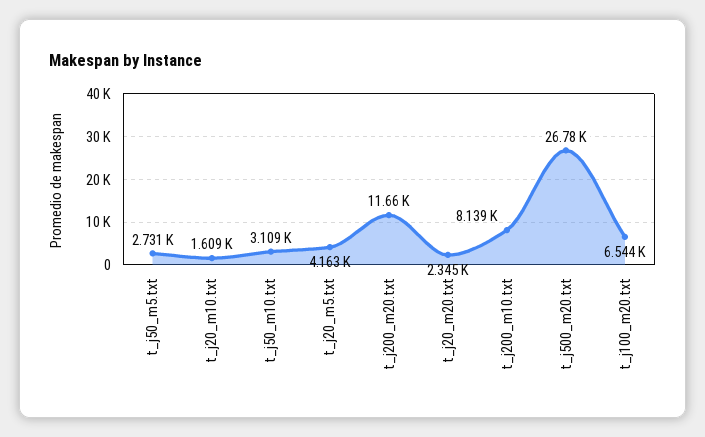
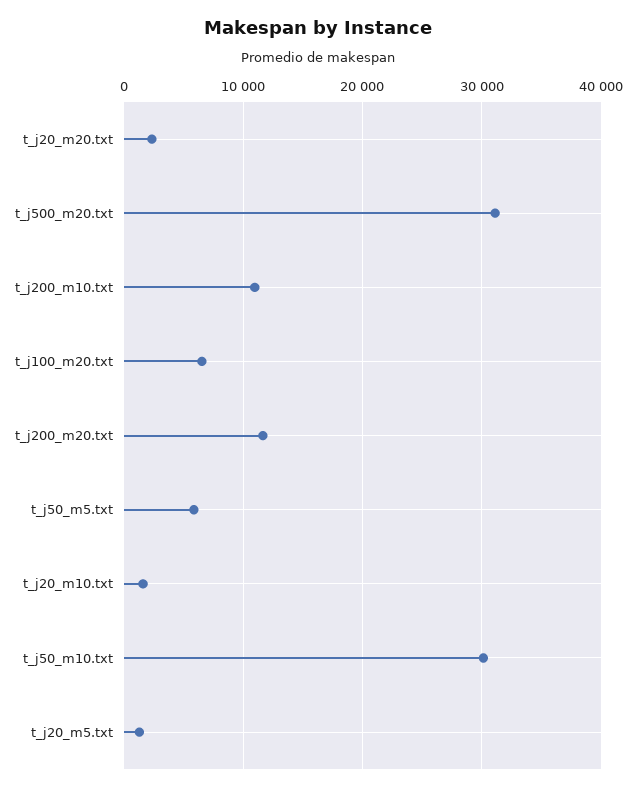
  {
-   "t_j50_m5.txt": 2731,
+   "t_j50_m5.txt": 6000,
    "t_j20_m10.txt": 1609,
-   "t_j50_m10.txt": 3109,
+   "t_j50_m10.txt": 30000,
-   "t_j20_m5.txt": 4163,
+   "t_j20_m5.txt": 1000,
    "t_j200_m20.txt": 11660,
    "t_j20_m20.txt": 2345,
-   "t_j200_m10.txt": 8139,
+   "t_j200_m10.txt": 11000,
-   "t_j500_m20.txt": 26780,
+   "t_j500_m20.txt": 31000,
    "t_j100_m20.txt": 6544
  }

